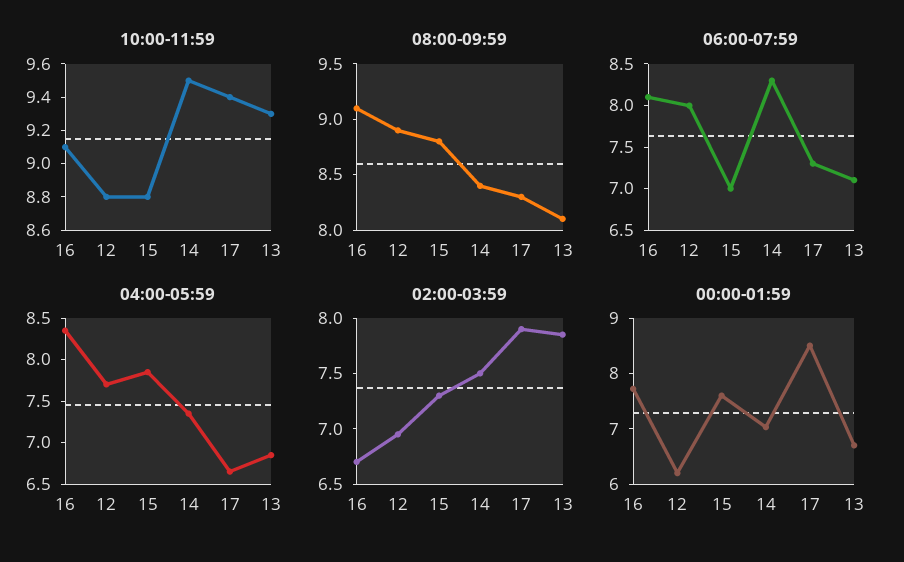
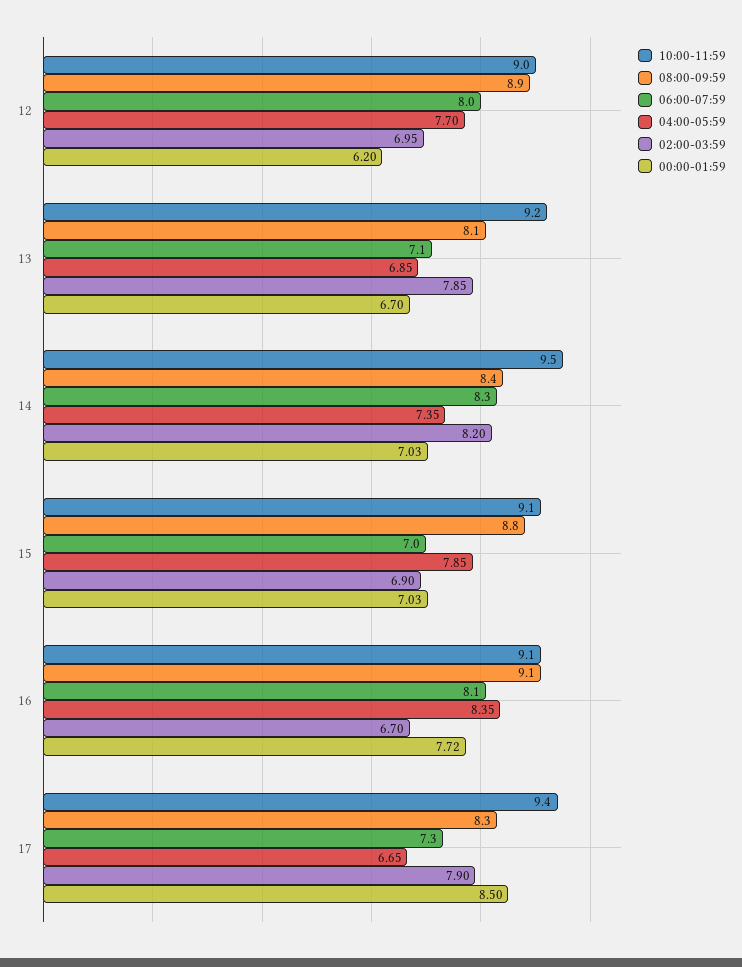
  {
    "10:00-11:59": {
      "16": 9.1,
-     "12": 8.8,
+     "12": 9,
-     "15": 8.8,
+     "15": 9.1,
      "14": 9.5,
      "17": 9.4,
-     "13": 9.3
+     "13": 9.2
    },
    "08:00-09:59": {
      "16": 9.1,
      "12": 8.9,
      "15": 8.8,
      "14": 8.4,
      "17": 8.3,
      "13": 8.1
    },
    "06:00-07:59": {
      "16": 8.1,
      "12": 8,
      "15": 7,
      "14": 8.3,
      "17": 7.3,
      "13": 7.1
    },
    "04:00-05:59": {
      "16": 8.35,
      "12": 7.7,
      "15": 7.85,
      "14": 7.35,
      "17": 6.65,
      "13": 6.85
    },
    "02:00-03:59": {
      "16": 6.7,
      "12": 6.95,
-     "15": 7.3,
+     "15": 6.9,
-     "14": 7.5,
+     "14": 8.2,
      "17": 7.9,
      "13": 7.85
    },
    "00:00-01:59": {
      "16": 7.72,
      "12": 6.2,
-     "15": 7.6,
+     "15": 7.03,
      "14": 7.03,
      "17": 8.5,
      "13": 6.7
    }
  }

